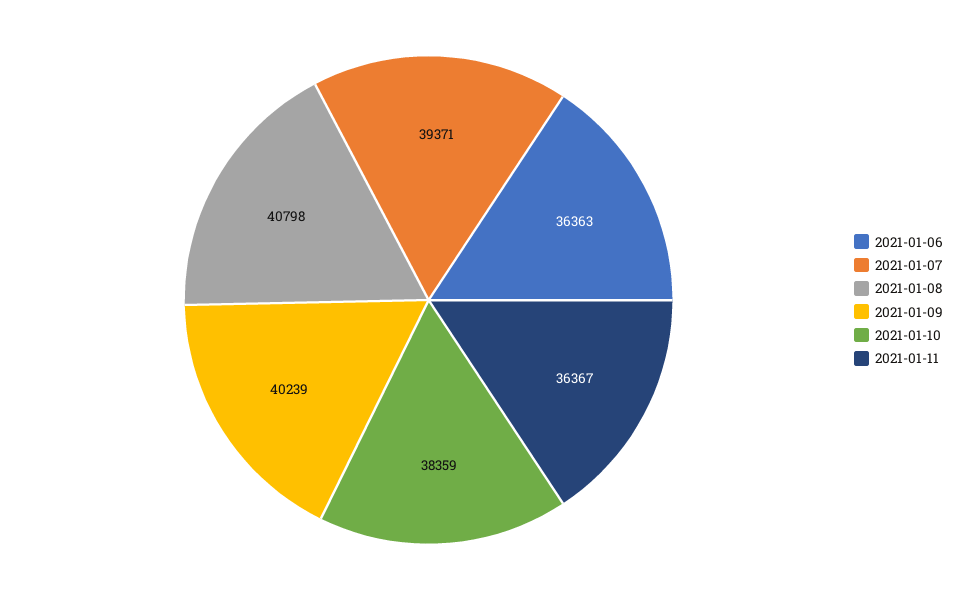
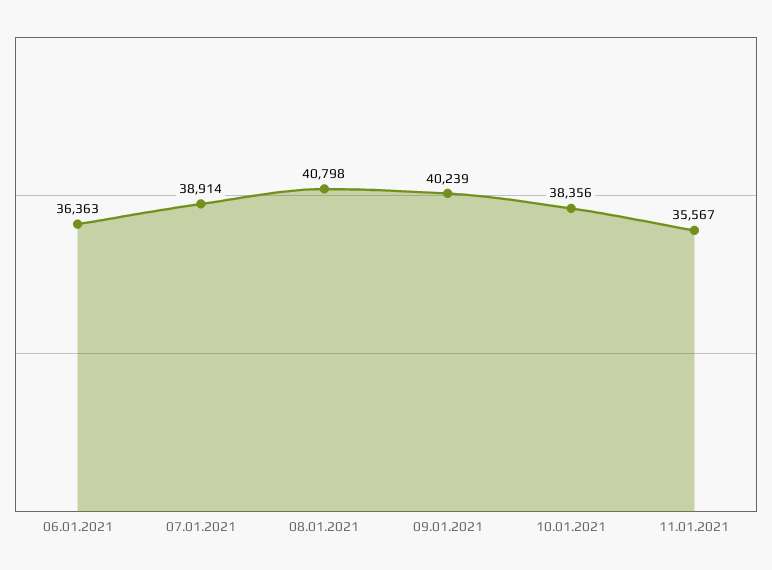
  {
    "2021-01-06": 36363,
-   "2021-01-07": 39371,
+   "2021-01-07": 38914,
    "2021-01-08": 40798,
    "2021-01-09": 40239,
-   "2021-01-10": 38359,
+   "2021-01-10": 38356,
-   "2021-01-11": 36367
+   "2021-01-11": 35567
  }

